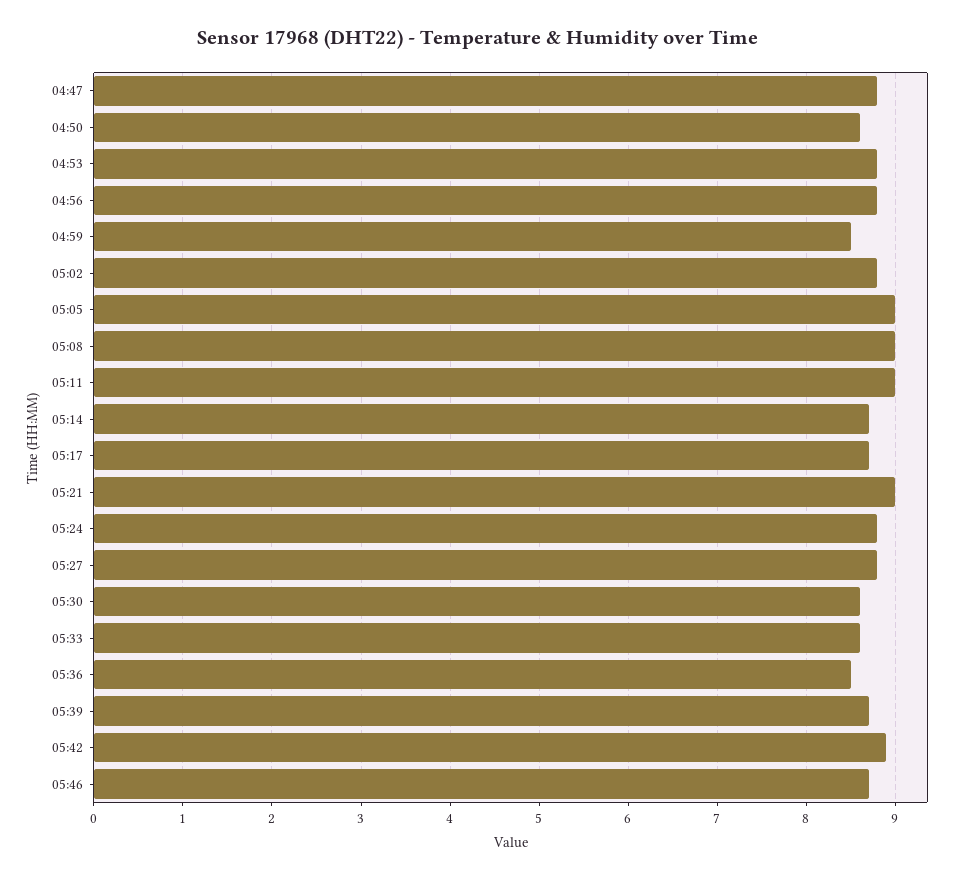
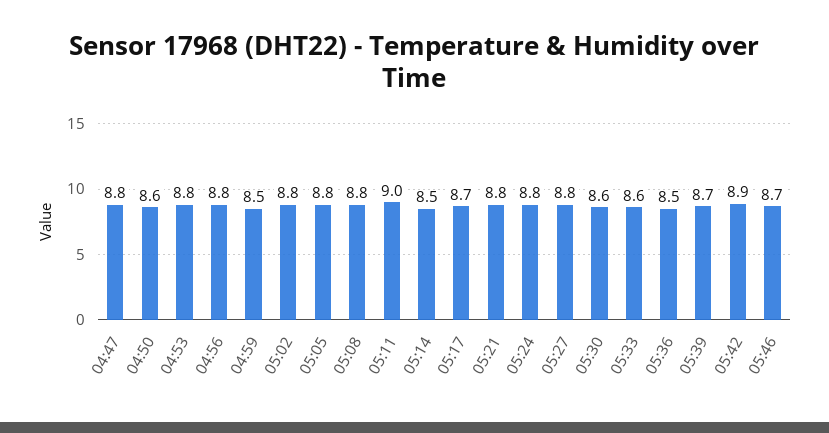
  {
    "04:47": 8.8,
    "04:50": 8.6,
    "04:53": 8.8,
    "04:56": 8.8,
    "04:59": 8.5,
    "05:02": 8.8,
-   "05:05": 9,
+   "05:05": 8.8,
-   "05:08": 9,
+   "05:08": 8.8,
    "05:11": 9,
-   "05:14": 8.7,
+   "05:14": 8.5,
    "05:17": 8.7,
-   "05:21": 9,
+   "05:21": 8.8,
    "05:24": 8.8,
    "05:27": 8.8,
    "05:30": 8.6,
    "05:33": 8.6,
    "05:36": 8.5,
    "05:39": 8.7,
    "05:42": 8.9,
    "05:46": 8.7
  }

